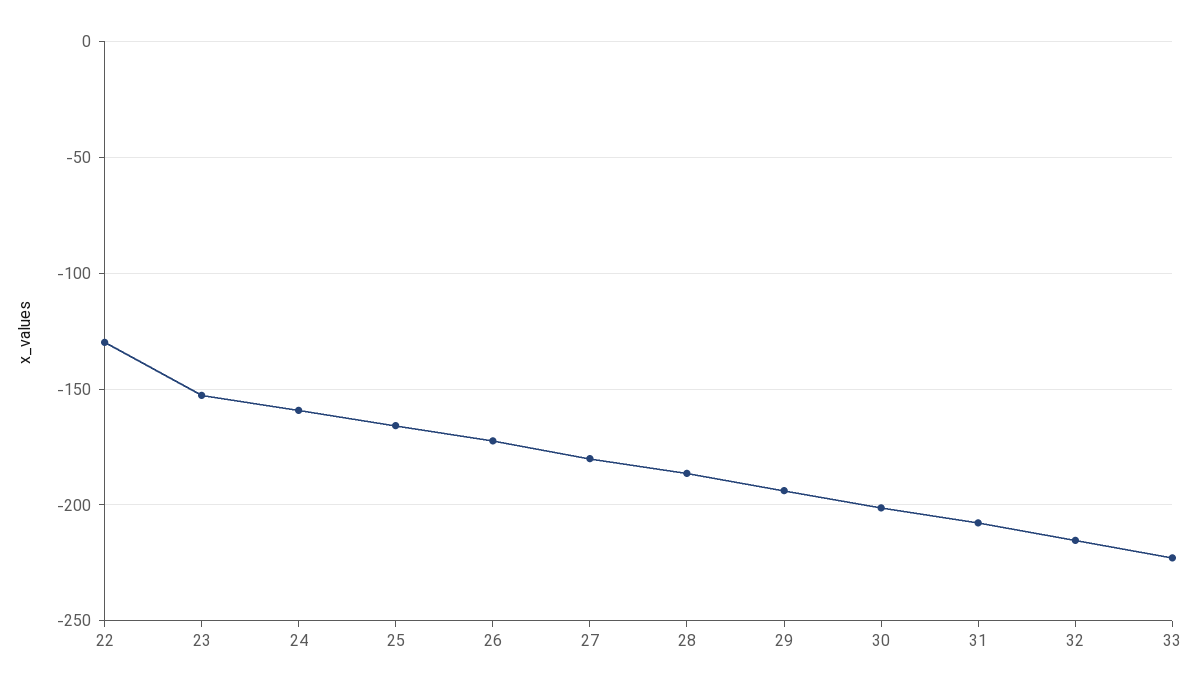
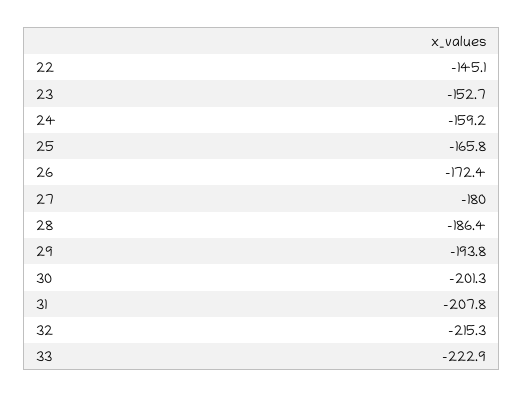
  {
-   "22": -130,
+   "22": -145.1,
    "23": -152.7,
    "24": -159.2,
    "25": -165.8,
    "26": -172.4,
    "27": -180,
    "28": -186.4,
    "29": -193.8,
    "30": -201.3,
    "31": -207.8,
    "32": -215.3,
    "33": -222.9
  }

